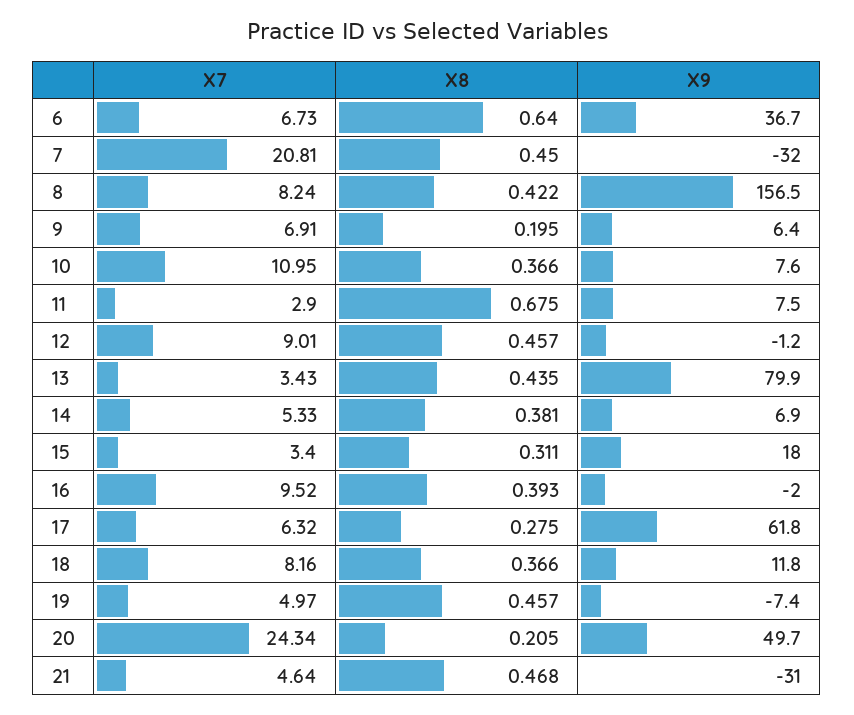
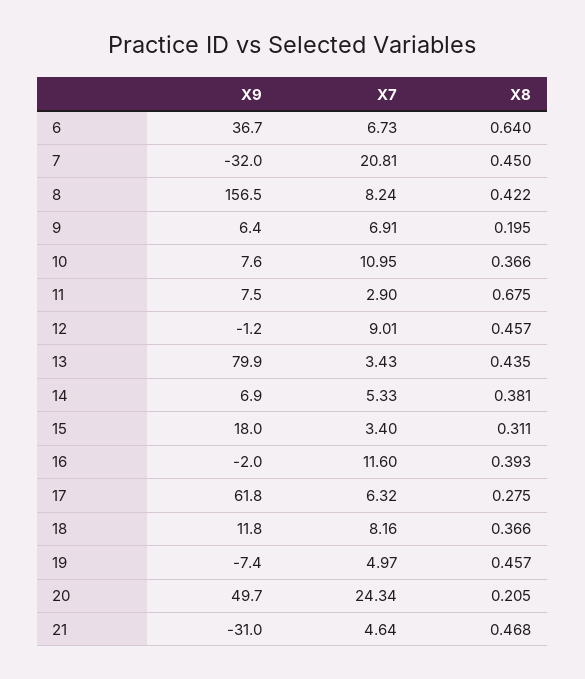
  {
    "X7": {
      "6": 6.73,
      "7": 20.81,
      "8": 8.24,
      "9": 6.91,
      "10": 10.95,
      "11": 2.9,
      "12": 9.01,
      "13": 3.43,
      "14": 5.33,
      "15": 3.4,
-     "16": 9.52,
+     "16": 11.6,
      "17": 6.32,
      "18": 8.16,
      "19": 4.97,
      "20": 24.34,
      "21": 4.64
    },
    "X8": {
      "6": 0.64,
      "7": 0.45,
      "8": 0.422,
      "9": 0.195,
      "10": 0.366,
      "11": 0.675,
      "12": 0.457,
      "13": 0.435,
      "14": 0.381,
      "15": 0.311,
      "16": 0.393,
      "17": 0.275,
      "18": 0.366,
      "19": 0.457,
      "20": 0.205,
      "21": 0.468
    },
    "X9": {
      "6": 36.7,
      "7": -32,
      "8": 156.5,
      "9": 6.4,
      "10": 7.6,
      "11": 7.5,
      "12": -1.2,
      "13": 79.9,
      "14": 6.9,
      "15": 18,
      "16": -2,
      "17": 61.8,
      "18": 11.8,
      "19": -7.4,
      "20": 49.7,
      "21": -31
    }
  }

